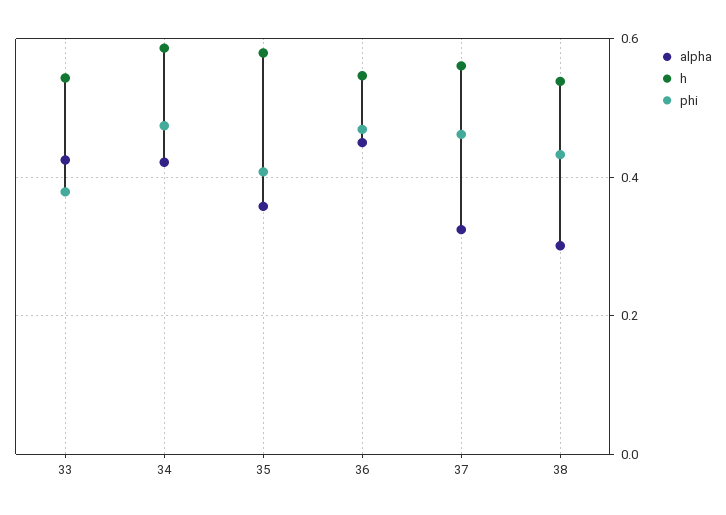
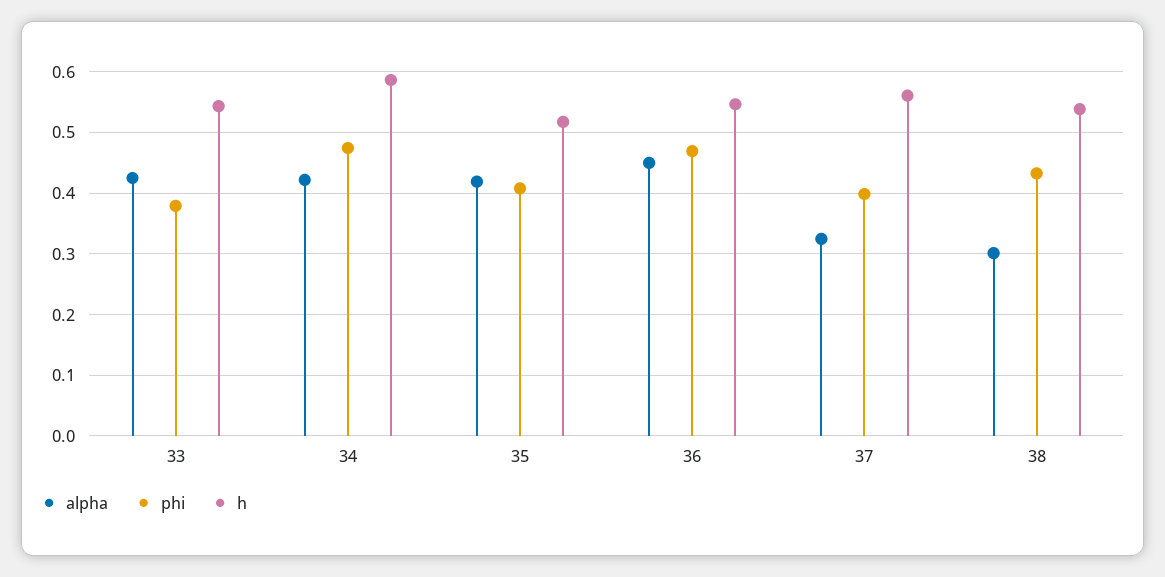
  {
    "alpha": {
      "33": 0.43,
      "34": 0.42,
-     "35": 0.36,
+     "35": 0.42,
      "36": 0.45,
      "37": 0.32,
      "38": 0.3
    },
    "h": {
      "33": 0.54,
      "34": 0.59,
-     "35": 0.58,
+     "35": 0.52,
      "36": 0.55,
      "37": 0.56,
      "38": 0.54
    },
    "phi": {
      "33": 0.38,
      "34": 0.47,
      "35": 0.41,
      "36": 0.47,
-     "37": 0.46,
+     "37": 0.4,
      "38": 0.43
    }
  }

